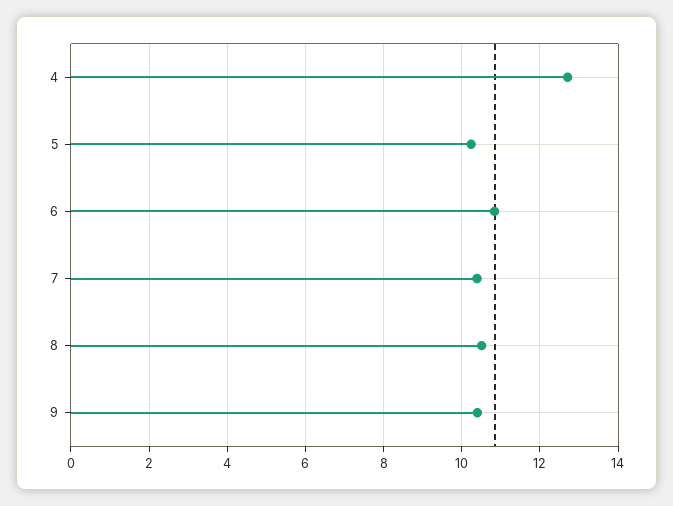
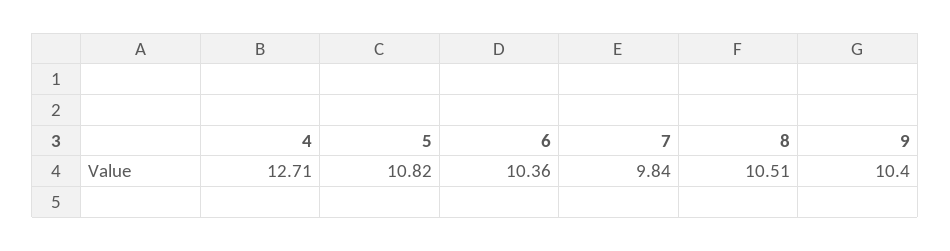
  {
    "4": 12.71,
-   "5": 10.2,
+   "5": 10.82,
-   "6": 10.8,
+   "6": 10.36,
-   "7": 10.4,
+   "7": 9.84,
    "8": 10.51,
    "9": 10.4
  }

